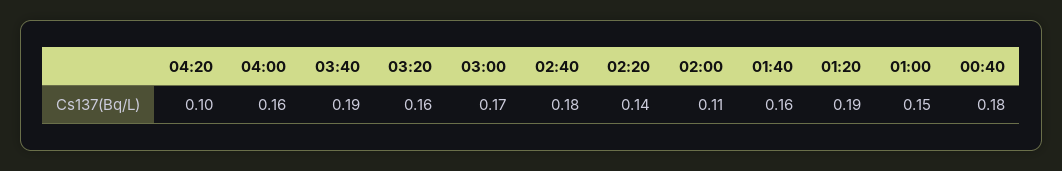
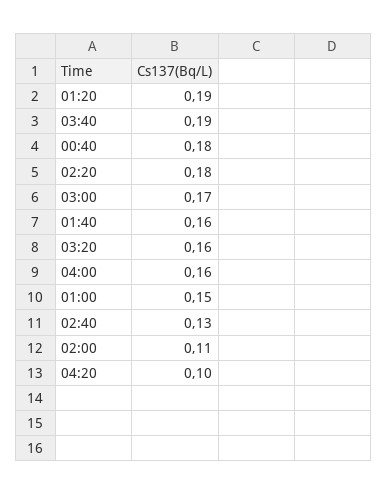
  {
    "04:20": 0.1,
    "04:00": 0.16,
    "03:40": 0.19,
    "03:20": 0.16,
    "03:00": 0.17,
-   "02:40": 0.18,
+   "02:40": 0.13,
-   "02:20": 0.14,
+   "02:20": 0.18,
    "02:00": 0.11,
    "01:40": 0.16,
    "01:20": 0.19,
    "01:00": 0.15,
    "00:40": 0.18
  }

